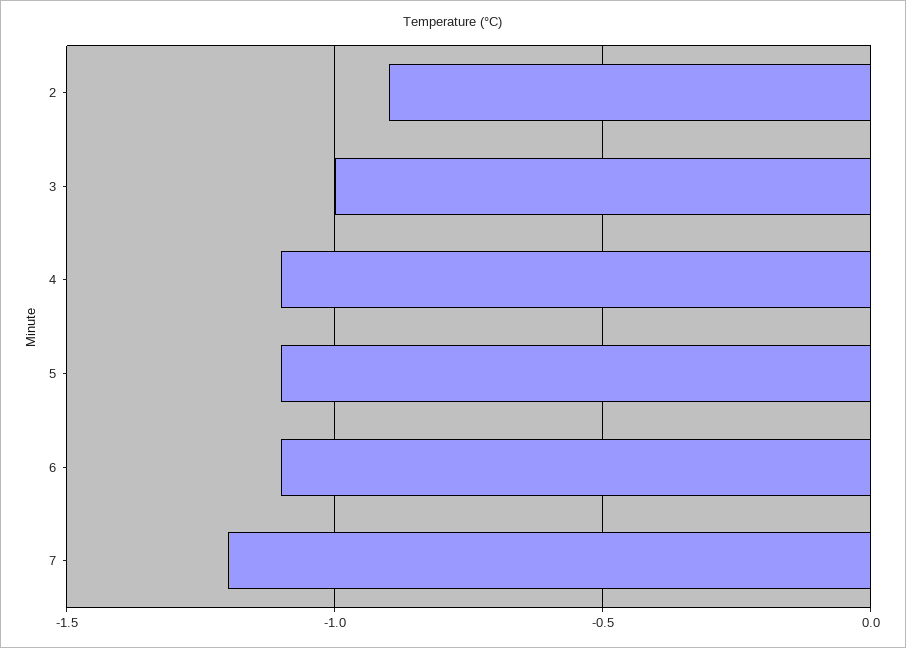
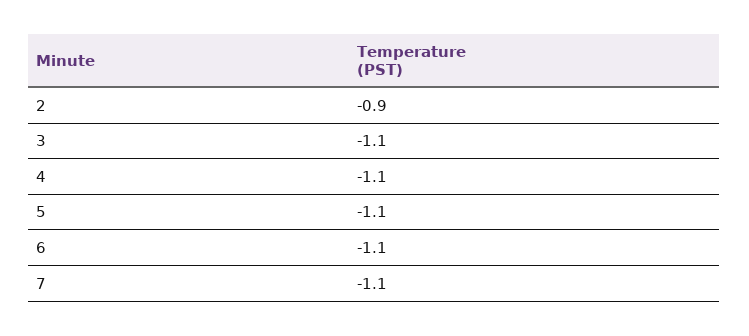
  {
    "2": -0.9,
-   "3": -1,
+   "3": -1.1,
    "4": -1.1,
    "5": -1.1,
    "6": -1.1,
-   "7": -1.2
+   "7": -1.1
  }

